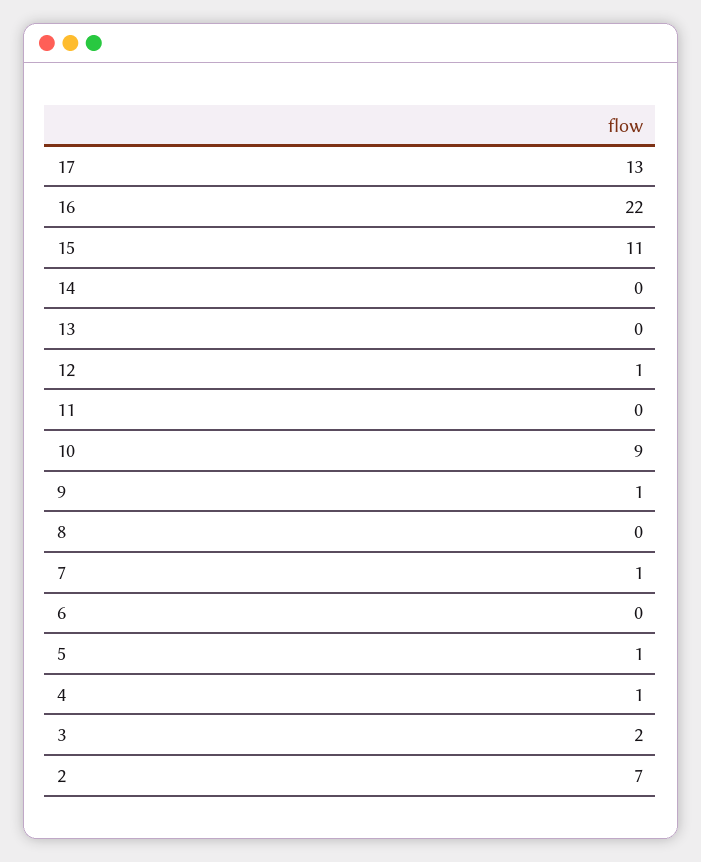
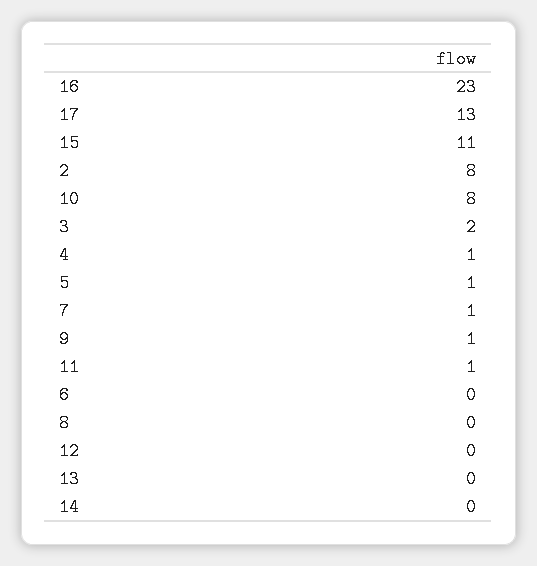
  {
    "17": 13,
-   "16": 22,
+   "16": 23,
    "15": 11,
    "14": 0,
    "13": 0,
-   "12": 1,
+   "12": 0,
-   "11": 0,
+   "11": 1,
-   "10": 9,
+   "10": 8,
    "9": 1,
    "8": 0,
    "7": 1,
    "6": 0,
    "5": 1,
    "4": 1,
    "3": 2,
-   "2": 7
+   "2": 8
  }

